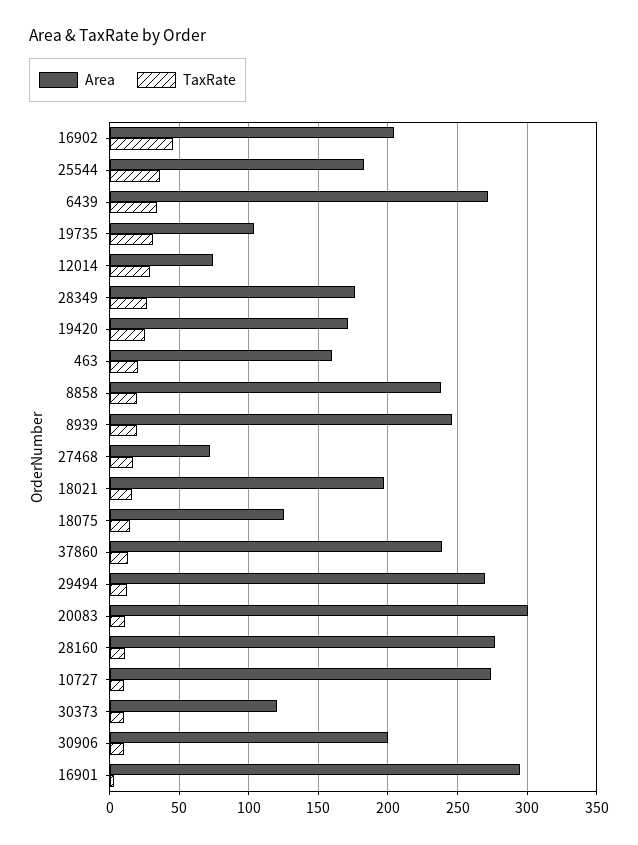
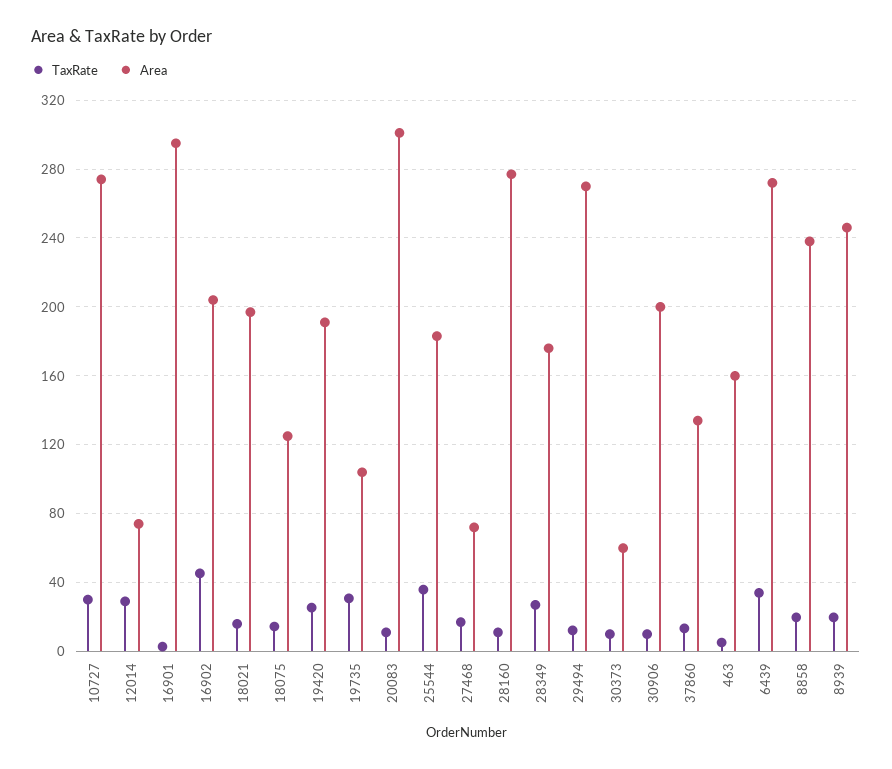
  {
    "Area": {
      "16902": 205,
      "25544": 185,
      "6439": 270,
      "19735": 105,
      "12014": 75,
      "28349": 175,
-     "19420": 170,
+     "19420": 190,
      "463": 160,
      "8858": 240,
      "8939": 245,
      "27468": 70,
      "18021": 195,
      "18075": 125,
-     "37860": 240,
+     "37860": 135,
      "29494": 270,
      "20083": 300,
      "28160": 275,
      "10727": 275,
-     "30373": 120,
+     "30373": 60,
      "30906": 200,
      "16901": 295
    },
    "TaxRate": {
      "16902": 45,
      "25544": 35,
      "6439": 35,
      "19735": 30,
      "12014": 30,
      "28349": 25,
      "19420": 25,
-     "463": 20,
+     "463": 5,
      "8858": 20,
      "8939": 20,
      "27468": 15,
      "18021": 15,
      "18075": 15,
      "37860": 15,
      "29494": 10,
      "20083": 10,
      "28160": 10,
-     "10727": 10,
+     "10727": 30,
      "30373": 10,
      "30906": 10,
      "16901": 5
    }
  }

